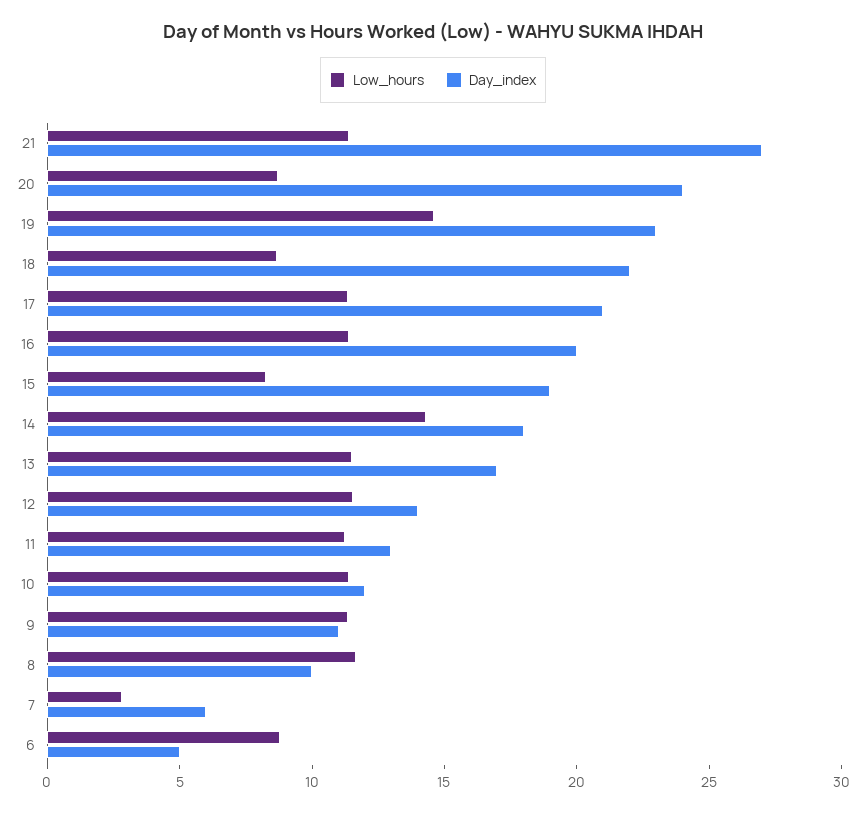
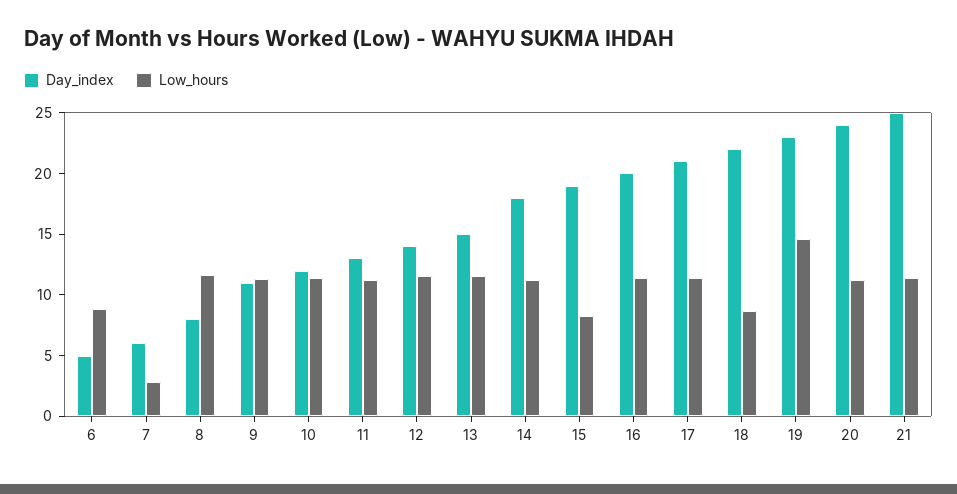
  {
    "Low_hours": {
      "21": 11,
-     "20": 9,
+     "20": 11,
      "19": 15,
      "18": 9,
      "17": 11,
      "16": 11,
      "15": 8,
-     "14": 14,
+     "14": 11,
      "13": 12,
      "12": 12,
      "11": 11,
      "10": 11,
      "9": 11,
      "8": 12,
      "7": 3,
      "6": 9
    },
    "Day_index": {
-     "21": 27,
+     "21": 25,
      "20": 24,
      "19": 23,
      "18": 22,
      "17": 21,
      "16": 20,
      "15": 19,
      "14": 18,
-     "13": 17,
+     "13": 15,
      "12": 14,
      "11": 13,
      "10": 12,
      "9": 11,
-     "8": 10,
+     "8": 8,
      "7": 6,
      "6": 5
    }
  }

